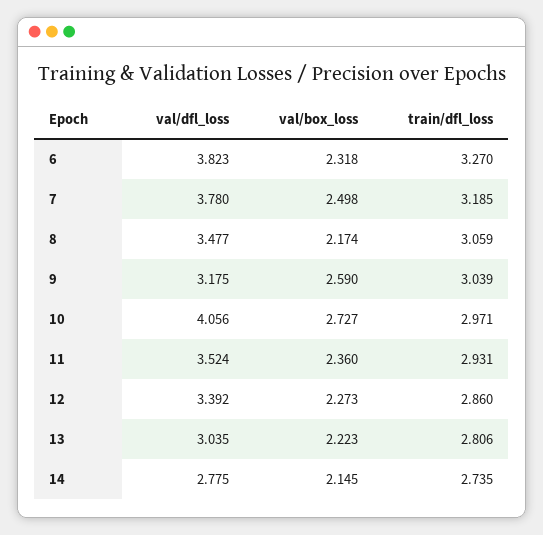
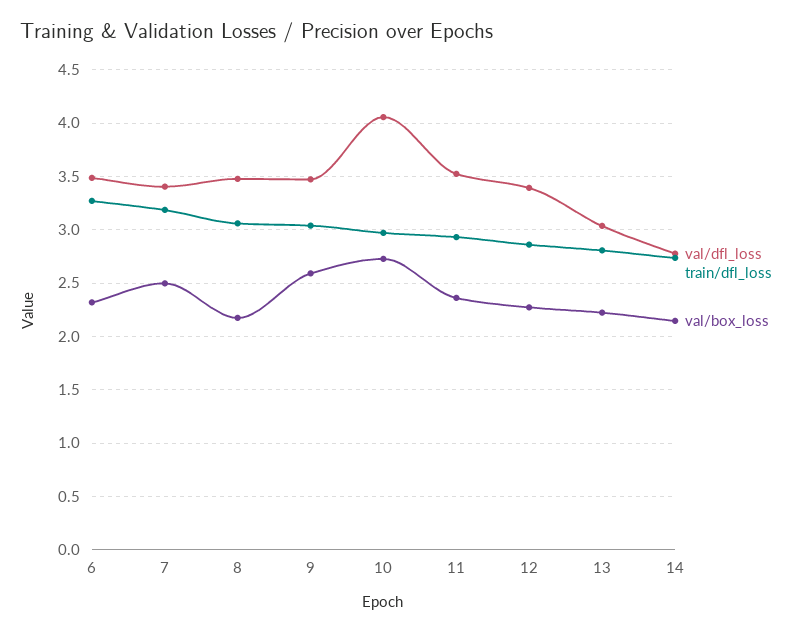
  {
    "val/dfl_loss": {
-     "6": 3.823,
+     "6": 3.5,
-     "7": 3.78,
+     "7": 3.4,
      "8": 3.477,
-     "9": 3.175,
+     "9": 3.5,
      "10": 4.056,
      "11": 3.524,
      "12": 3.392,
      "13": 3.035,
      "14": 2.775
    },
    "val/box_loss": {
      "6": 2.318,
      "7": 2.498,
      "8": 2.174,
      "9": 2.59,
      "10": 2.727,
      "11": 2.36,
      "12": 2.273,
      "13": 2.223,
      "14": 2.145
    },
    "train/dfl_loss": {
      "6": 3.27,
      "7": 3.185,
      "8": 3.059,
      "9": 3.039,
      "10": 2.971,
      "11": 2.931,
      "12": 2.86,
      "13": 2.806,
      "14": 2.735
    }
  }

